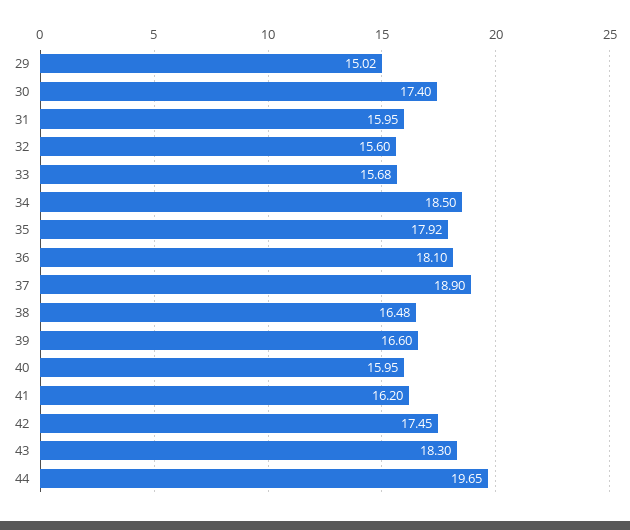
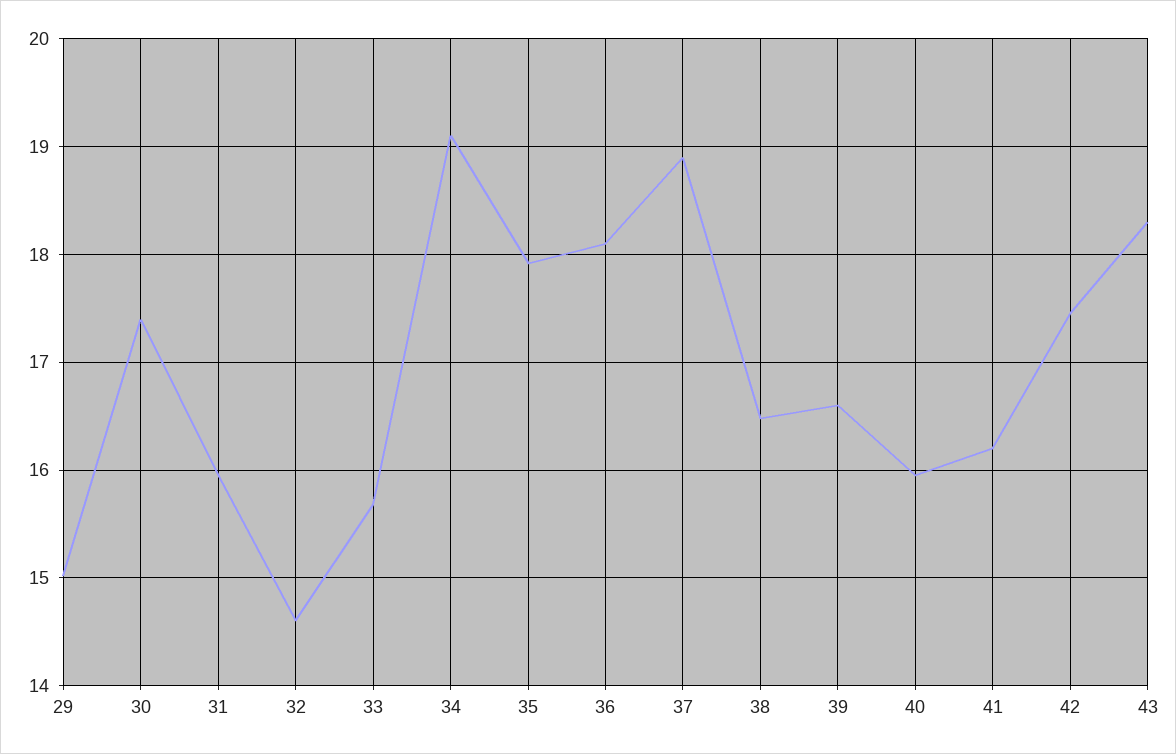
  {
    "29": 15.02,
    "30": 17.4,
    "31": 15.95,
-   "32": 15.6,
+   "32": 14.6,
    "33": 15.68,
-   "34": 18.5,
+   "34": 19.1,
    "35": 17.92,
    "36": 18.1,
    "37": 18.9,
    "38": 16.48,
    "39": 16.6,
    "40": 15.95,
    "41": 16.2,
    "42": 17.45,
-   "43": 18.3,
+   "43": 18.3
-   "44": 19.65
  }

